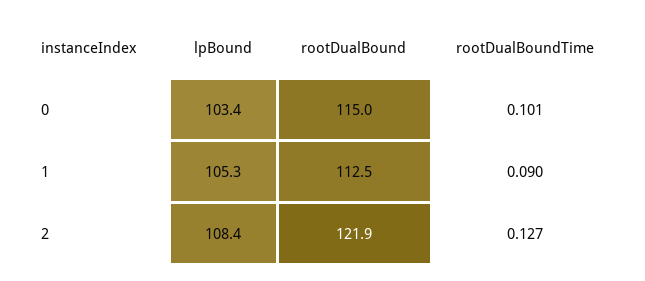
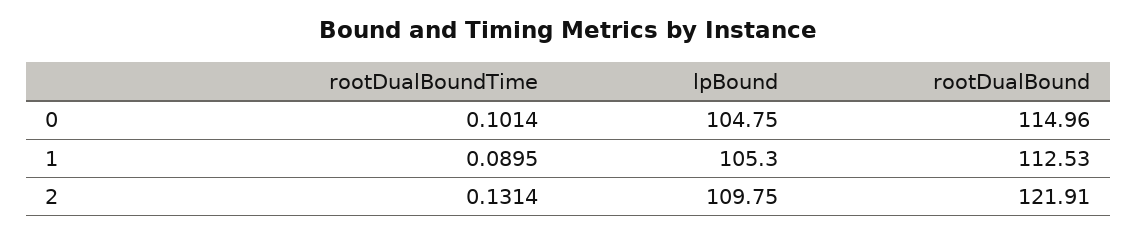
  {
    "lpBound": {
-     "0": 103.4,
+     "0": 104.75,
      "1": 105.3,
-     "2": 108.4
+     "2": 109.75
    },
    "rootDualBound": {
      "0": 114.96,
      "1": 112.53,
      "2": 121.91
    },
    "rootDualBoundTime": {
      "0": 0.1014,
      "1": 0.0895,
-     "2": 0.127
+     "2": 0.1314
    }
  }

